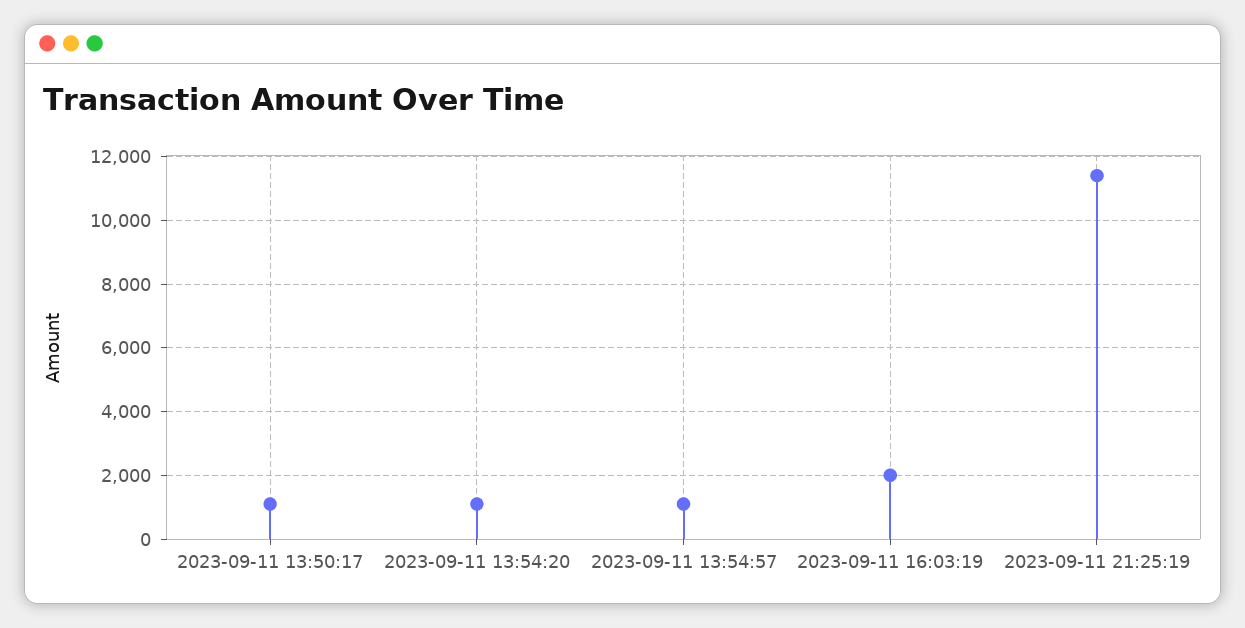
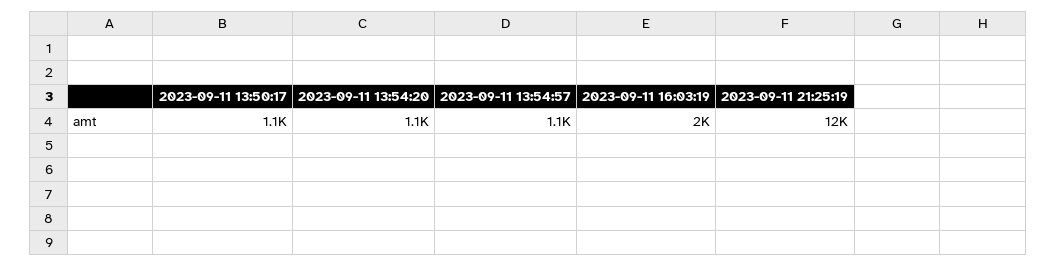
  {
    "2023-09-11 13:50:17": 1100,
    "2023-09-11 13:54:20": 1100,
    "2023-09-11 13:54:57": 1100,
    "2023-09-11 16:03:19": 2000,
-   "2023-09-11 21:25:19": 11400
+   "2023-09-11 21:25:19": 12000
  }

